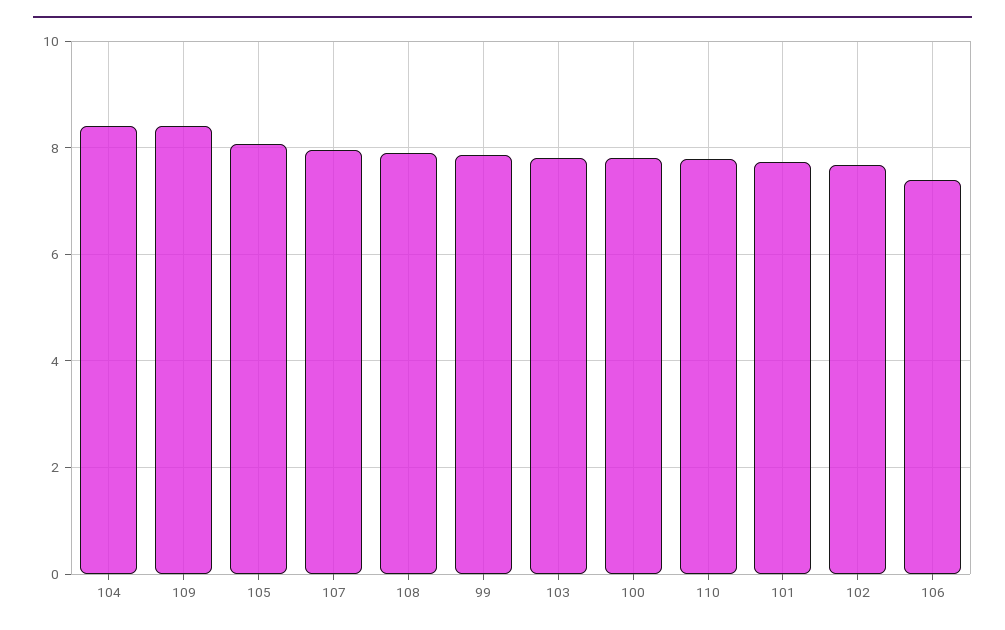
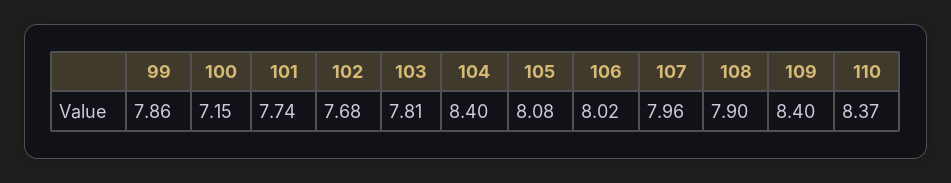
  {
    "104": 8.4,
    "109": 8.4,
    "105": 8.08,
    "107": 7.96,
    "108": 7.9,
    "99": 7.86,
    "103": 7.81,
-   "100": 7.8,
+   "100": 7.15,
-   "110": 7.8,
+   "110": 8.37,
    "101": 7.74,
    "102": 7.68,
-   "106": 7.4
+   "106": 8.02
  }

